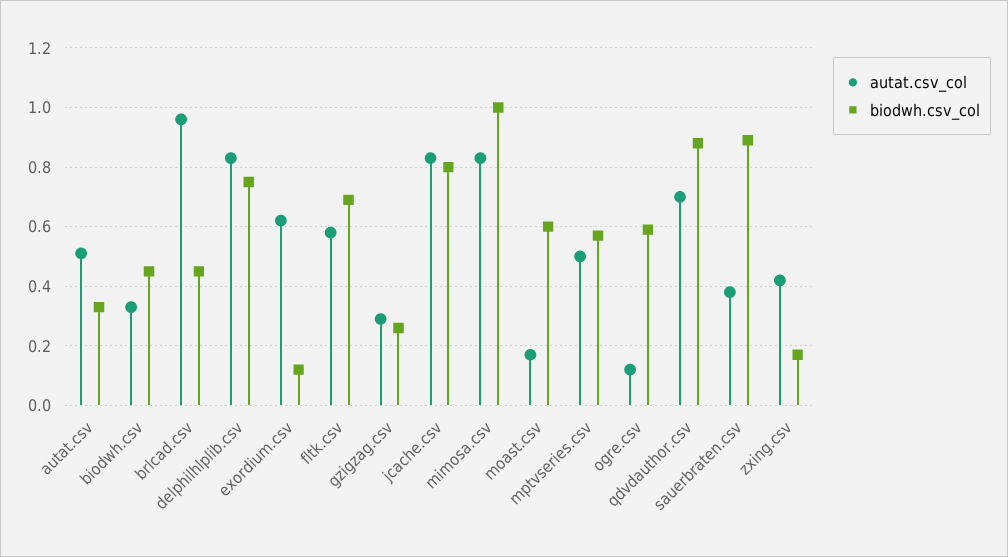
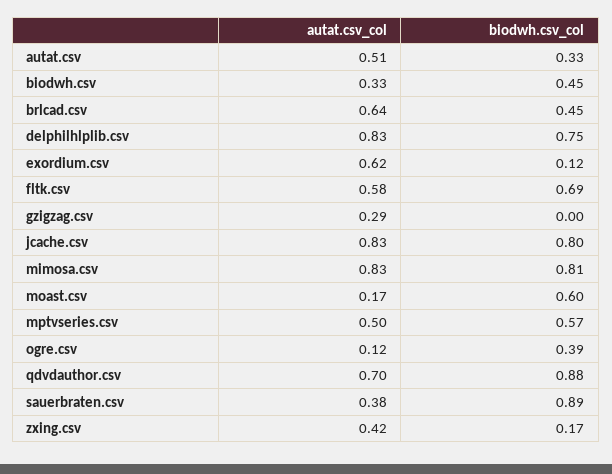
  {
    "autat.csv_col": {
      "autat.csv": 0.51,
      "biodwh.csv": 0.33,
-     "brlcad.csv": 0.95,
+     "brlcad.csv": 0.64,
      "delphilhlplib.csv": 0.83,
      "exordium.csv": 0.62,
      "fltk.csv": 0.58,
      "gzigzag.csv": 0.29,
      "jcache.csv": 0.83,
      "mimosa.csv": 0.83,
      "moast.csv": 0.17,
      "mptvseries.csv": 0.5,
      "ogre.csv": 0.12,
      "qdvdauthor.csv": 0.7,
      "sauerbraten.csv": 0.38,
      "zxing.csv": 0.42
    },
    "biodwh.csv_col": {
      "autat.csv": 0.33,
      "biodwh.csv": 0.45,
      "brlcad.csv": 0.45,
      "delphilhlplib.csv": 0.75,
      "exordium.csv": 0.12,
      "fltk.csv": 0.69,
-     "gzigzag.csv": 0.25,
+     "gzigzag.csv": 0,
      "jcache.csv": 0.8,
-     "mimosa.csv": 1,
+     "mimosa.csv": 0.81,
      "moast.csv": 0.6,
      "mptvseries.csv": 0.57,
-     "ogre.csv": 0.6,
+     "ogre.csv": 0.39,
      "qdvdauthor.csv": 0.88,
      "sauerbraten.csv": 0.89,
      "zxing.csv": 0.17
    }
  }

